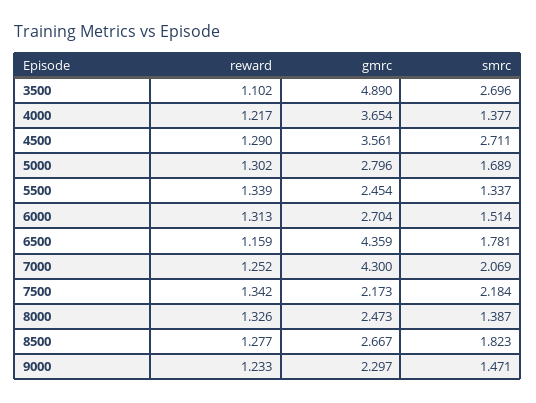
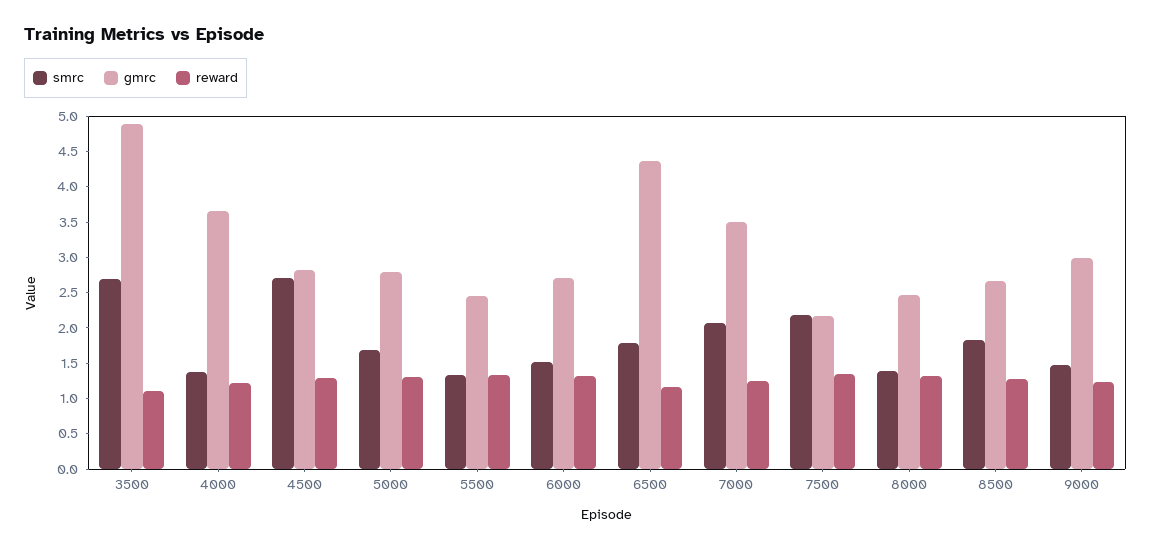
  {
    "reward": {
      "3500": 1.102,
      "4000": 1.217,
      "4500": 1.29,
      "5000": 1.302,
      "5500": 1.339,
      "6000": 1.313,
      "6500": 1.159,
      "7000": 1.252,
      "7500": 1.342,
      "8000": 1.326,
      "8500": 1.277,
      "9000": 1.233
    },
    "gmrc": {
      "3500": 4.89,
      "4000": 3.654,
-     "4500": 3.561,
+     "4500": 2.75,
      "5000": 2.796,
      "5500": 2.454,
      "6000": 2.704,
      "6500": 4.359,
-     "7000": 4.3,
+     "7000": 3.5,
      "7500": 2.173,
      "8000": 2.473,
      "8500": 2.667,
-     "9000": 2.297
+     "9000": 3
    },
    "smrc": {
      "3500": 2.696,
      "4000": 1.377,
      "4500": 2.711,
      "5000": 1.689,
      "5500": 1.337,
      "6000": 1.514,
      "6500": 1.781,
      "7000": 2.069,
      "7500": 2.184,
      "8000": 1.387,
      "8500": 1.823,
      "9000": 1.471
    }
  }

